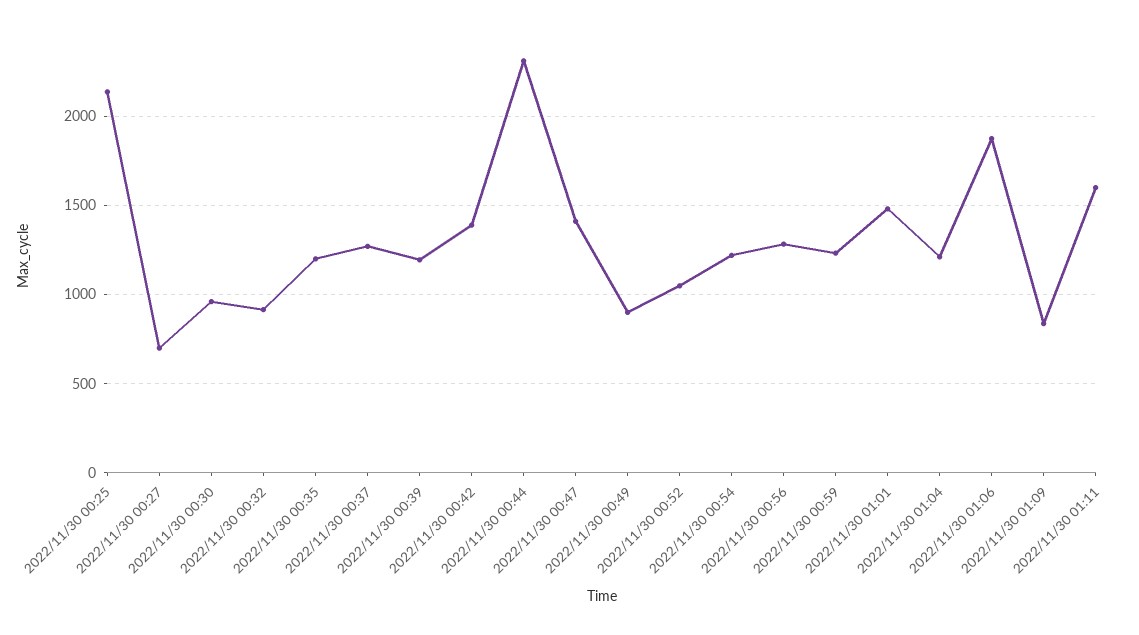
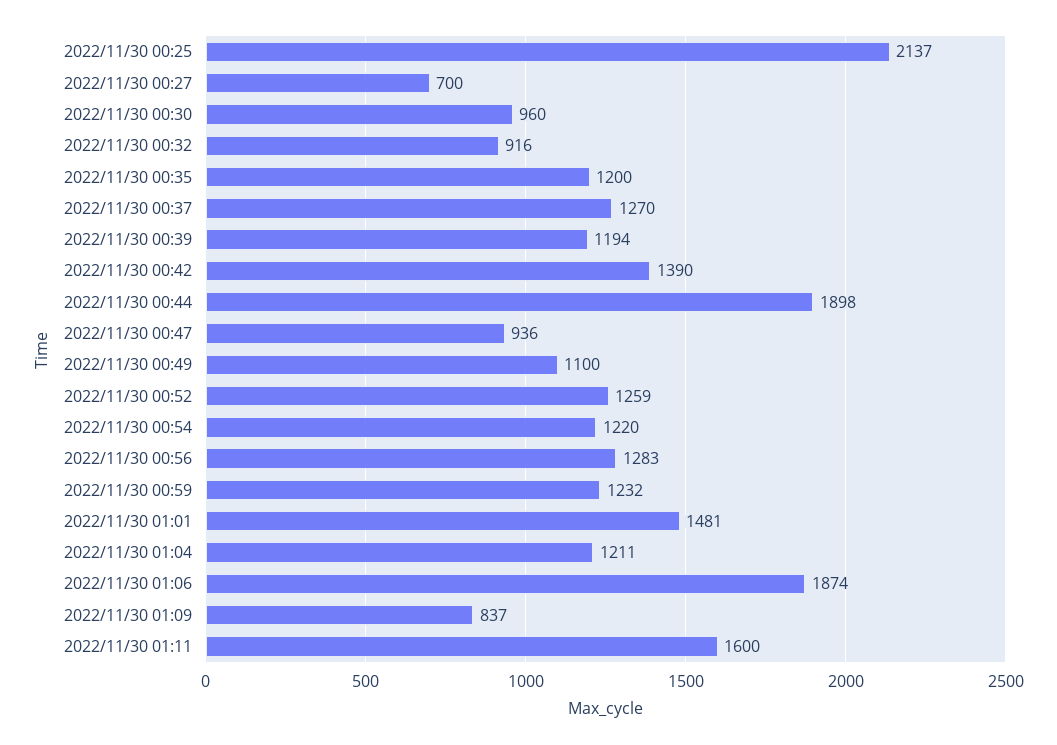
  {
    "2022/11/30 00:25": 2137,
    "2022/11/30 00:27": 700,
    "2022/11/30 00:30": 960,
    "2022/11/30 00:32": 916,
    "2022/11/30 00:35": 1200,
    "2022/11/30 00:37": 1270,
    "2022/11/30 00:39": 1194,
    "2022/11/30 00:42": 1390,
-   "2022/11/30 00:44": 2300,
+   "2022/11/30 00:44": 1898,
-   "2022/11/30 00:47": 1400,
+   "2022/11/30 00:47": 936,
-   "2022/11/30 00:49": 900,
+   "2022/11/30 00:49": 1100,
-   "2022/11/30 00:52": 1050,
+   "2022/11/30 00:52": 1259,
    "2022/11/30 00:54": 1220,
    "2022/11/30 00:56": 1283,
    "2022/11/30 00:59": 1232,
    "2022/11/30 01:01": 1481,
    "2022/11/30 01:04": 1211,
    "2022/11/30 01:06": 1874,
    "2022/11/30 01:09": 837,
    "2022/11/30 01:11": 1600
  }

